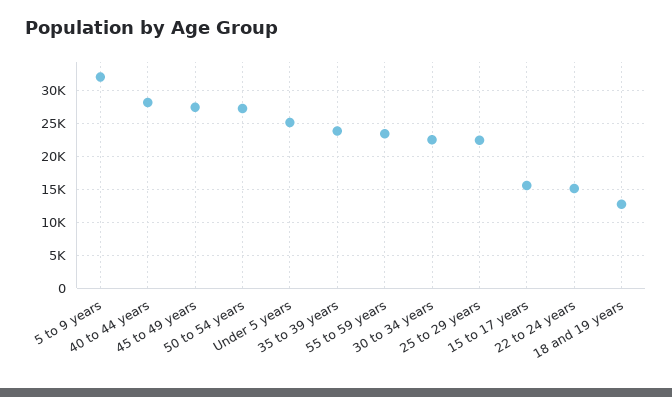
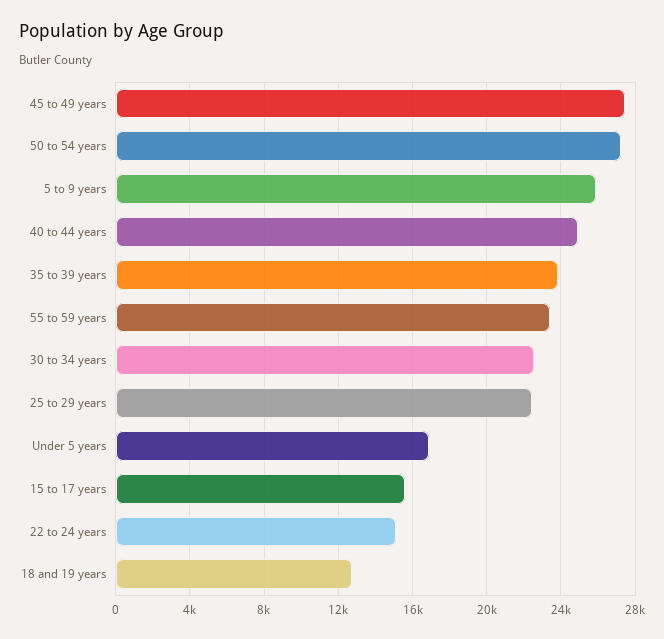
  {
-   "5 to 9 years": 32000,
+   "5 to 9 years": 26000,
-   "40 to 44 years": 28000,
+   "40 to 44 years": 25000,
    "45 to 49 years": 27500,
    "50 to 54 years": 27000,
-   "Under 5 years": 25000,
+   "Under 5 years": 17000,
    "35 to 39 years": 24000,
    "55 to 59 years": 23500,
    "30 to 34 years": 22500,
    "25 to 29 years": 22500,
    "15 to 17 years": 15500,
    "22 to 24 years": 15000,
    "18 and 19 years": 12500
  }

